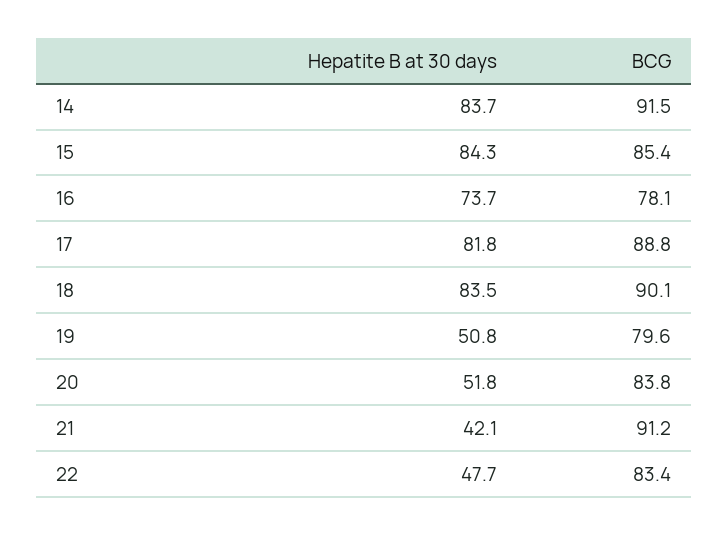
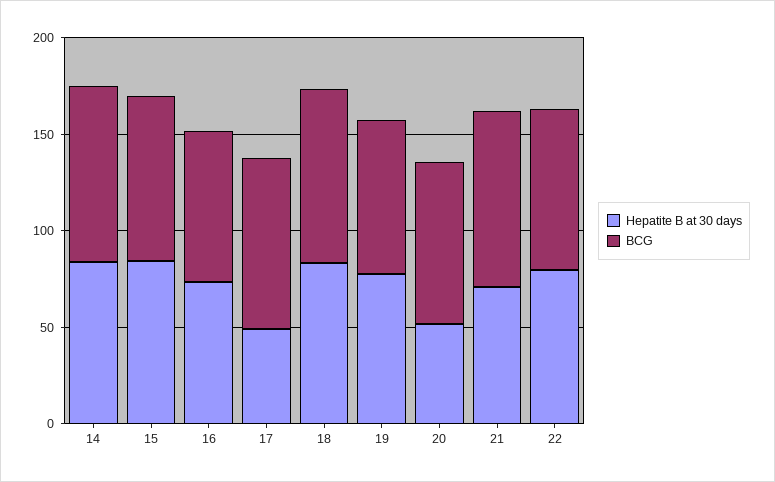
  {
    "Hepatite B at 30 days": {
      "14": 83.7,
      "15": 84.3,
      "16": 73.7,
-     "17": 81.8,
+     "17": 50,
      "18": 83.5,
-     "19": 50.8,
+     "19": 80,
      "20": 51.8,
-     "21": 42.1,
+     "21": 70,
-     "22": 47.7
+     "22": 80
    },
    "BCG": {
      "14": 91.5,
      "15": 85.4,
      "16": 78.1,
      "17": 88.8,
      "18": 90.1,
      "19": 79.6,
      "20": 83.8,
      "21": 91.2,
      "22": 83.4
    }
  }

